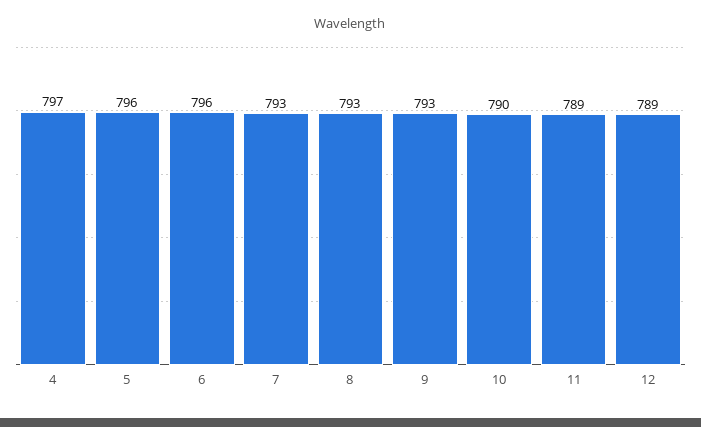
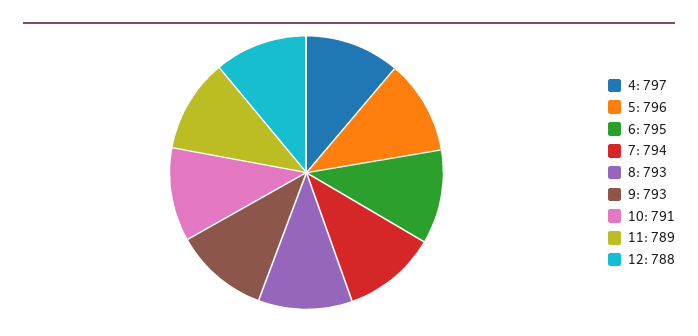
  {
    "4": 797,
    "5": 796,
-   "6": 796,
+   "6": 795,
-   "7": 793,
+   "7": 794,
    "8": 793,
    "9": 793,
-   "10": 790,
+   "10": 791,
    "11": 789,
-   "12": 789
+   "12": 788
  }

